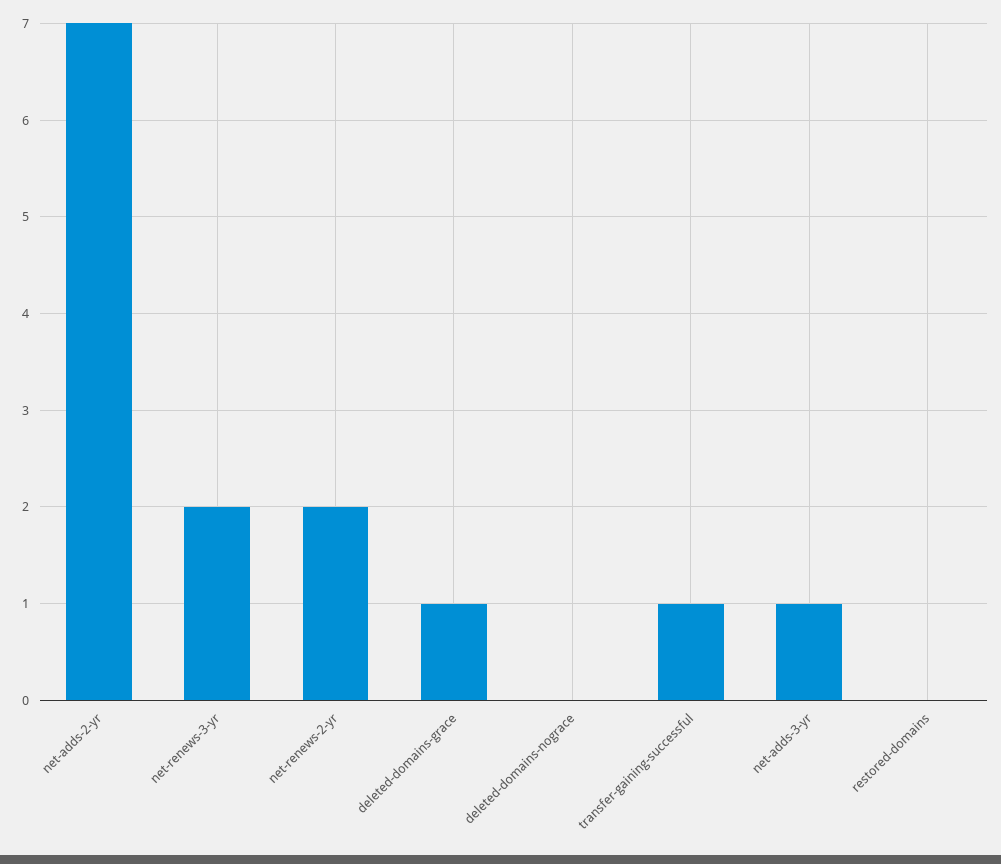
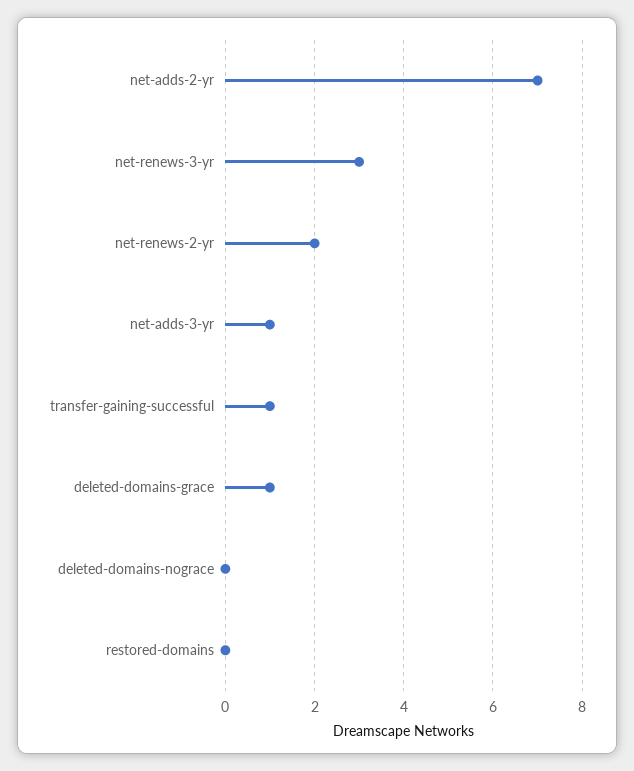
  {
    "net-adds-2-yr": 7,
-   "net-renews-3-yr": 2,
+   "net-renews-3-yr": 3,
    "net-renews-2-yr": 2,
    "deleted-domains-grace": 1,
    "deleted-domains-nograce": 0,
    "transfer-gaining-successful": 1,
    "net-adds-3-yr": 1,
    "restored-domains": 0
  }

